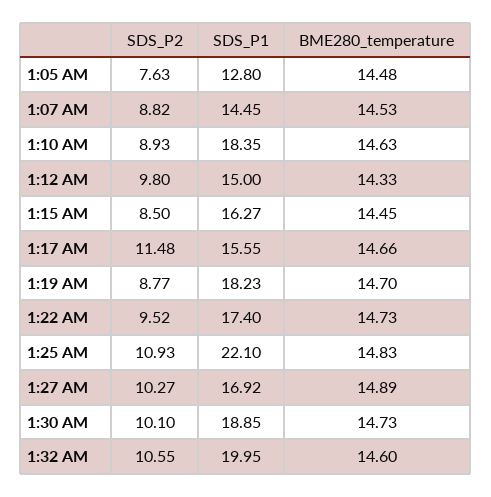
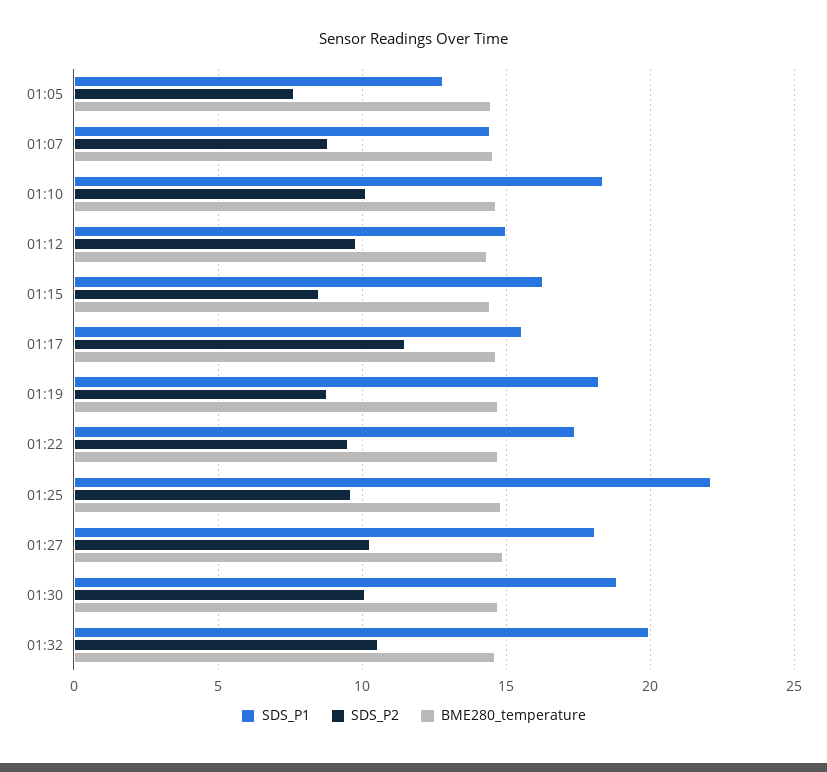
  {
    "SDS_P2": {
      "1:05 AM": 7.63,
      "1:07 AM": 8.82,
-     "1:10 AM": 8.93,
+     "1:10 AM": 10,
      "1:12 AM": 9.8,
      "1:15 AM": 8.5,
      "1:17 AM": 11.48,
      "1:19 AM": 8.77,
      "1:22 AM": 9.52,
-     "1:25 AM": 10.93,
+     "1:25 AM": 9.5,
      "1:27 AM": 10.27,
      "1:30 AM": 10.1,
      "1:32 AM": 10.55
    },
    "SDS_P1": {
      "1:05 AM": 12.8,
      "1:07 AM": 14.45,
      "1:10 AM": 18.35,
      "1:12 AM": 15,
      "1:15 AM": 16.27,
      "1:17 AM": 15.55,
      "1:19 AM": 18.23,
      "1:22 AM": 17.4,
      "1:25 AM": 22.1,
-     "1:27 AM": 16.92,
+     "1:27 AM": 18,
      "1:30 AM": 18.85,
      "1:32 AM": 19.95
    },
    "BME280_temperature": {
      "1:05 AM": 14.48,
      "1:07 AM": 14.53,
      "1:10 AM": 14.63,
      "1:12 AM": 14.33,
      "1:15 AM": 14.45,
      "1:17 AM": 14.66,
      "1:19 AM": 14.7,
      "1:22 AM": 14.73,
      "1:25 AM": 14.83,
      "1:27 AM": 14.89,
      "1:30 AM": 14.73,
      "1:32 AM": 14.6
    }
  }

